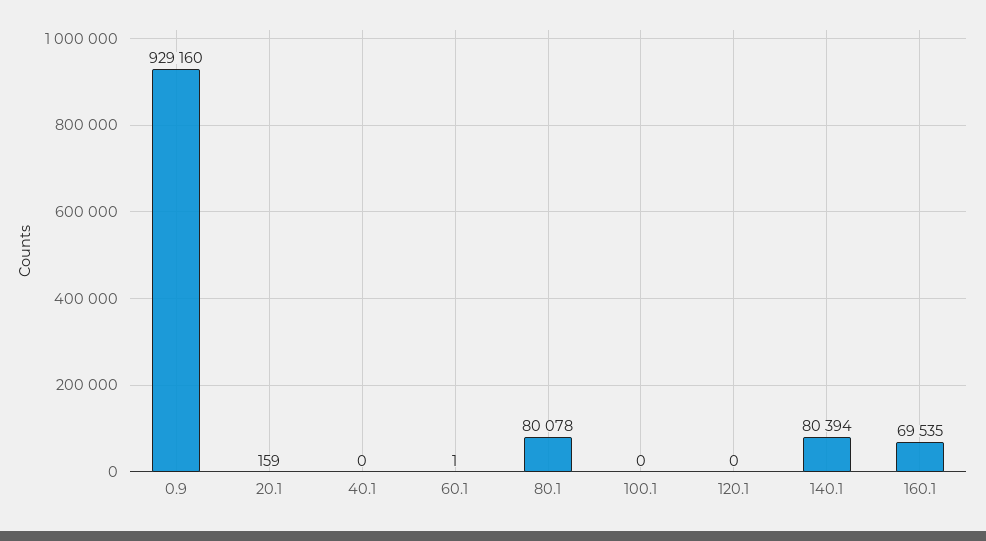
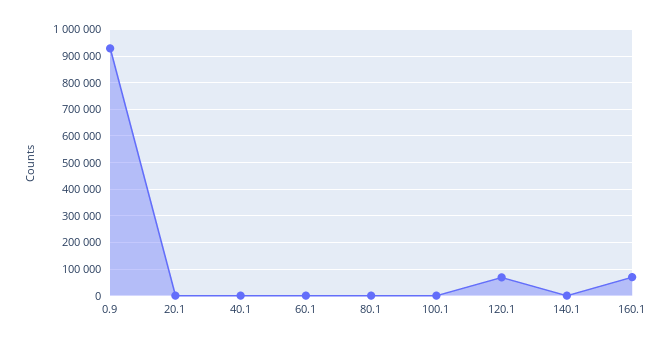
  {
    "0.9": 929160,
    "20.1": 159,
    "40.1": 0,
    "60.1": 1,
-   "80.1": 80078,
+   "80.1": 0,
    "100.1": 0,
-   "120.1": 0,
+   "120.1": 75000,
-   "140.1": 80394,
+   "140.1": 0,
    "160.1": 69535
  }

